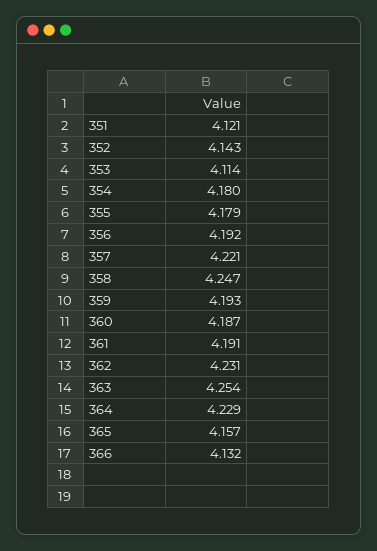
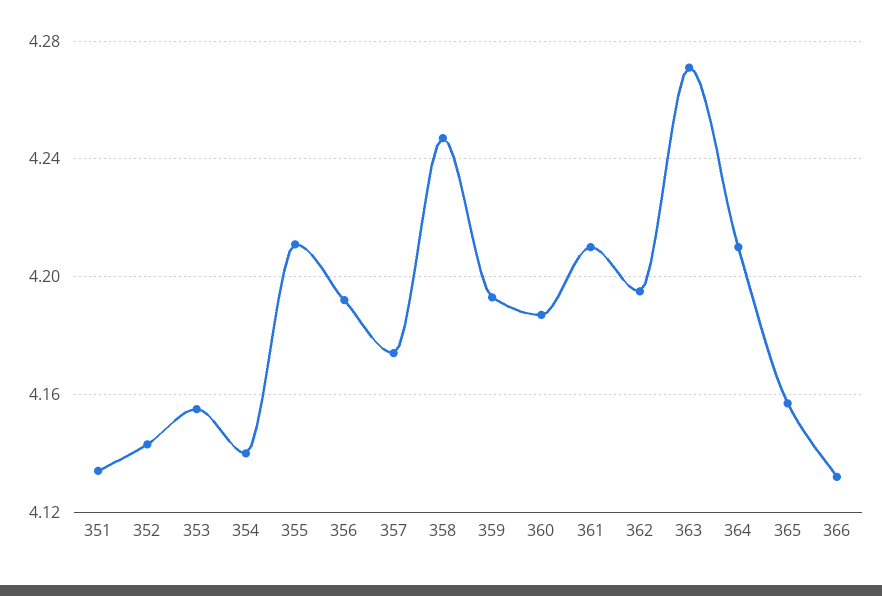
  {
-   "351": 4.121,
+   "351": 4.135,
    "352": 4.143,
-   "353": 4.114,
+   "353": 4.155,
-   "354": 4.18,
+   "354": 4.14,
-   "355": 4.179,
+   "355": 4.21,
    "356": 4.192,
-   "357": 4.221,
+   "357": 4.175,
    "358": 4.247,
    "359": 4.193,
    "360": 4.187,
-   "361": 4.191,
+   "361": 4.21,
-   "362": 4.231,
+   "362": 4.195,
-   "363": 4.254,
+   "363": 4.27,
-   "364": 4.229,
+   "364": 4.21,
    "365": 4.157,
    "366": 4.132
  }

